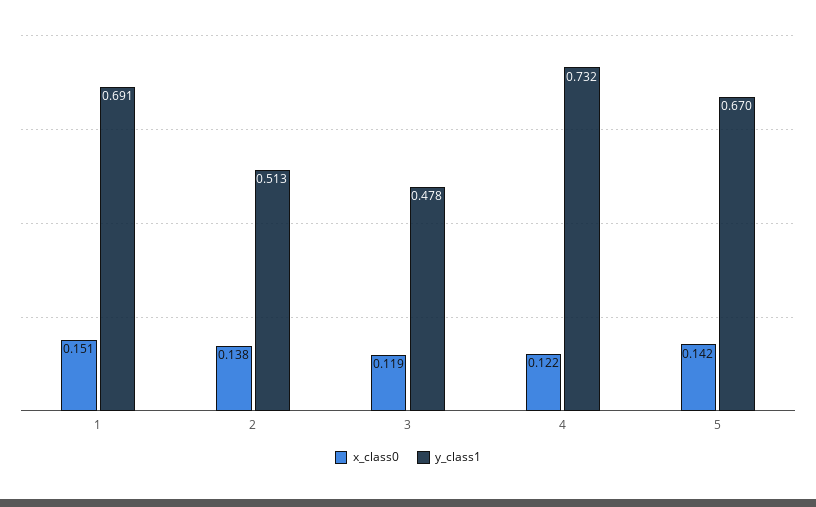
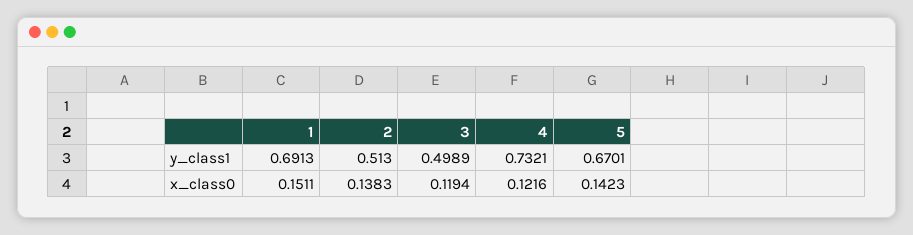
  {
    "x_class0": {
      "1": 0.1511,
      "2": 0.1383,
      "3": 0.1194,
      "4": 0.1216,
      "5": 0.1423
    },
    "y_class1": {
      "1": 0.6913,
      "2": 0.513,
-     "3": 0.478,
+     "3": 0.4989,
      "4": 0.7321,
      "5": 0.6701
    }
  }

